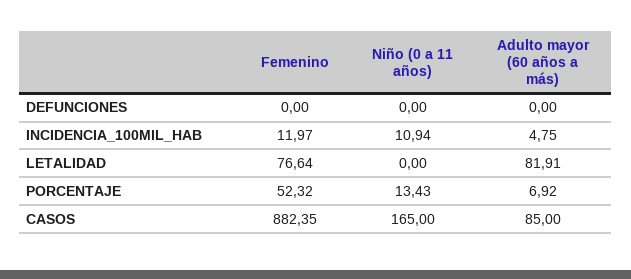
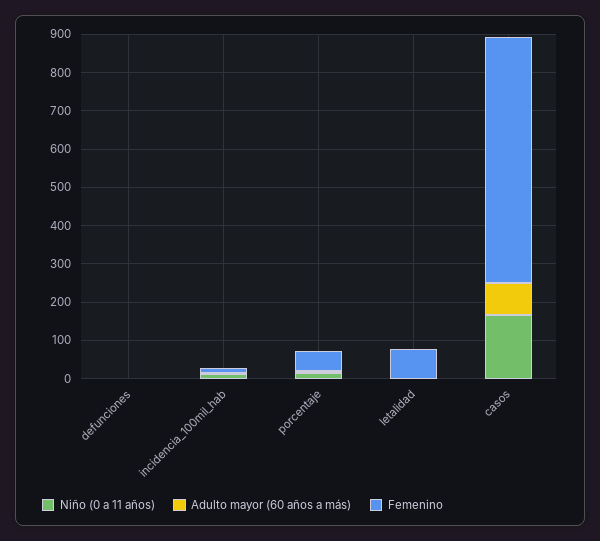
  {
    "Femenino": {
      "DEFUNCIONES": 0,
      "INCIDENCIA_100MIL_HAB": 11.97,
      "LETALIDAD": 76.64,
      "PORCENTAJE": 52.32,
-     "CASOS": 882.35
+     "CASOS": 650
    },
    "Niño (0 a 11 años)": {
      "DEFUNCIONES": 0,
      "INCIDENCIA_100MIL_HAB": 10.94,
      "LETALIDAD": 0,
      "PORCENTAJE": 13.43,
      "CASOS": 165
    },
    "Adulto mayor (60 años a más)": {
      "DEFUNCIONES": 0,
      "INCIDENCIA_100MIL_HAB": 4.75,
-     "LETALIDAD": 81.91,
+     "LETALIDAD": 0,
      "PORCENTAJE": 6.92,
      "CASOS": 85
    }
  }

